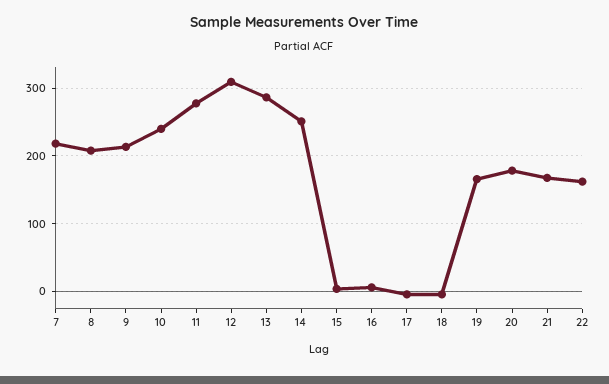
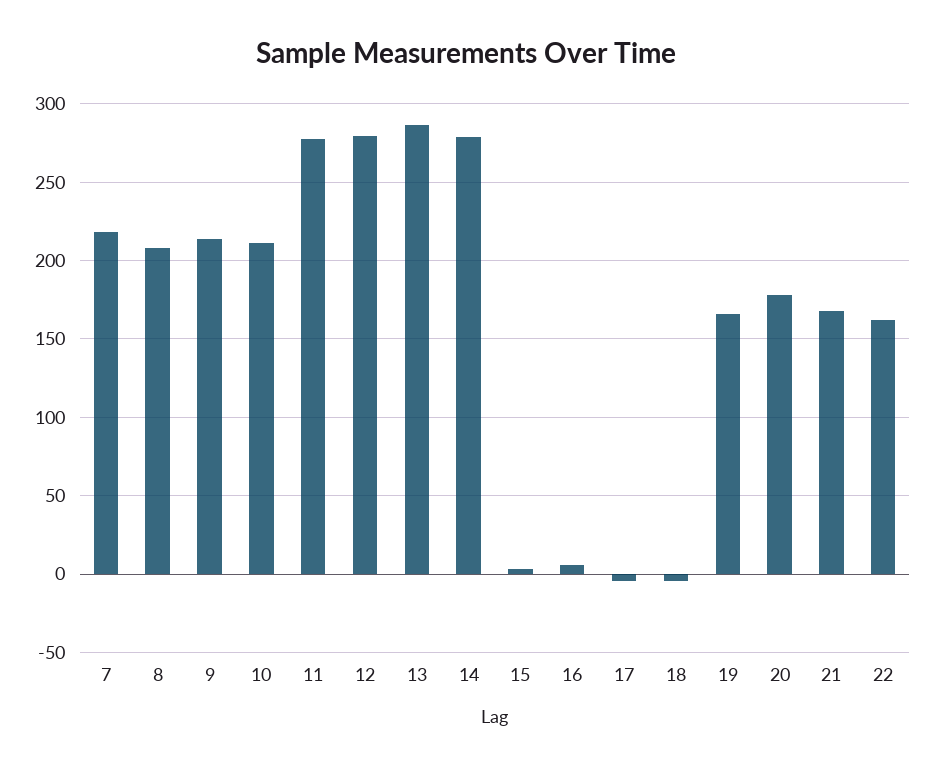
  {
    "7": 220,
    "8": 210,
    "9": 215,
-   "10": 240,
+   "10": 210,
    "11": 280,
-   "12": 310,
+   "12": 280,
    "13": 285,
-   "14": 250,
+   "14": 280,
    "15": 5,
    "16": 5,
    "17": -5,
    "18": -5,
    "19": 165,
    "20": 180,
    "21": 170,
    "22": 160
  }

